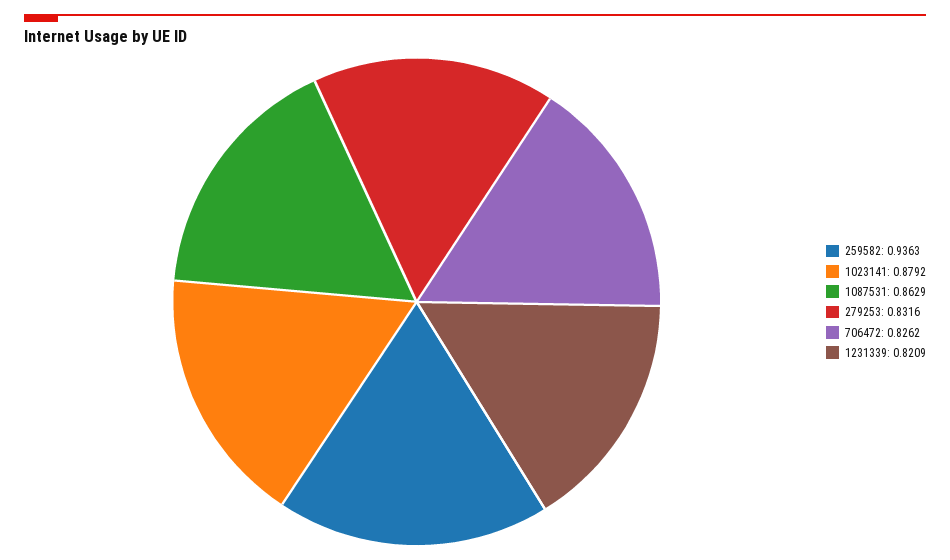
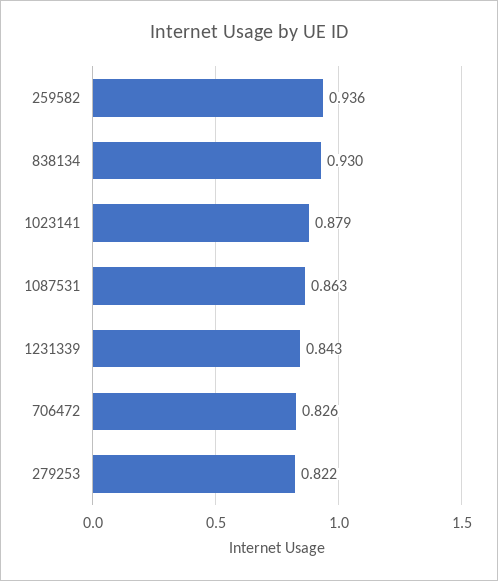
  {
    "259582": 0.9363,
    "1023141": 0.8792,
    "1087531": 0.8629,
-   "279253": 0.8316,
+   "279253": 0.822,
    "706472": 0.8262,
-   "1231339": 0.8209
+   "1231339": 0.843,
+   "838134": 0.93
  }

